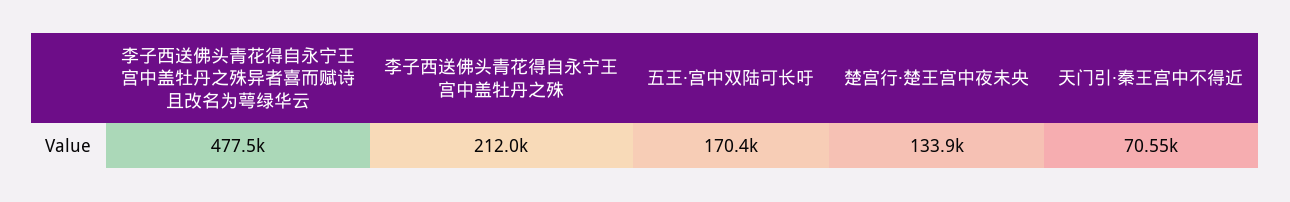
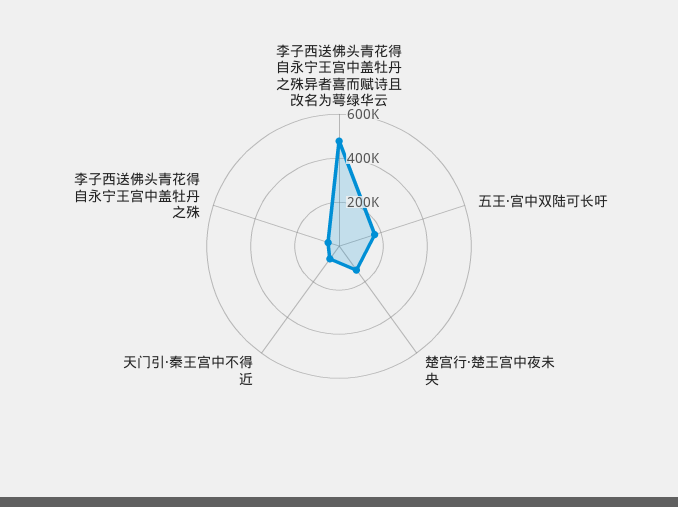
  {
    "李子西送佛头青花得自永宁王宫中盖牡丹之殊异者喜而赋诗且改名为萼绿华云": 477500,
-   "李子西送佛头青花得自永宁王宫中盖牡丹之殊": 212000,
+   "李子西送佛头青花得自永宁王宫中盖牡丹之殊": 50000,
    "五王·宫中双陆可长吁": 170400,
    "楚宫行·楚王宫中夜未央": 133900,
    "天门引·秦王宫中不得近": 70550
  }

